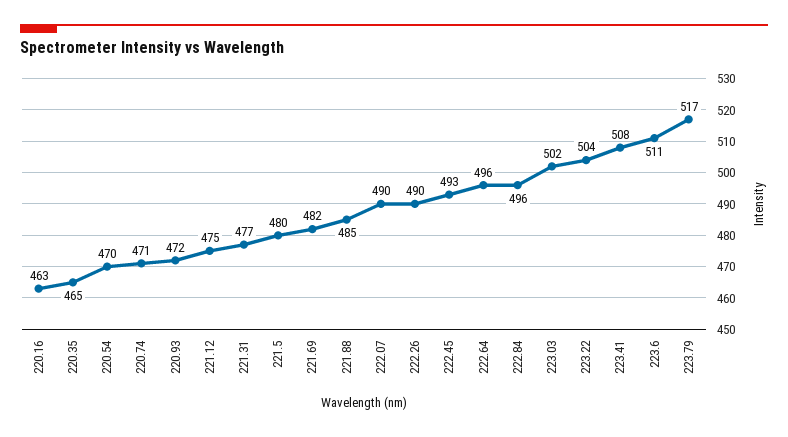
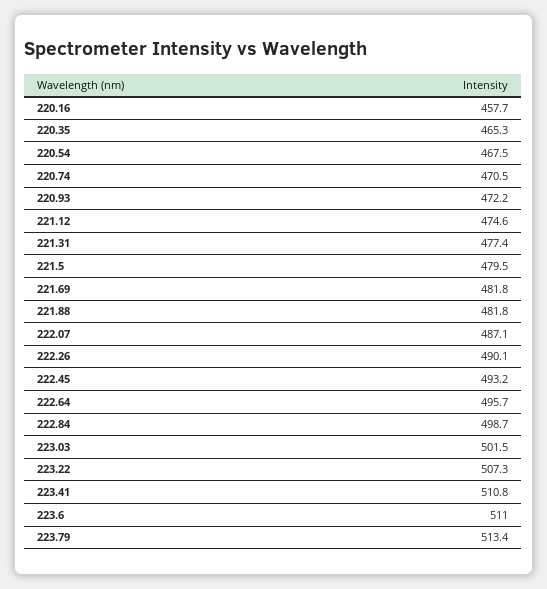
  {
-   "220.16": 463,
+   "220.16": 457.7,
    "220.35": 465.3,
-   "220.54": 470,
+   "220.54": 467.5,
    "220.74": 470.5,
    "220.93": 472.2,
    "221.12": 474.6,
    "221.31": 477.4,
    "221.5": 479.5,
    "221.69": 481.8,
-   "221.88": 485,
+   "221.88": 481.8,
-   "222.07": 490,
+   "222.07": 487.1,
    "222.26": 490.1,
    "222.45": 493.2,
    "222.64": 495.7,
-   "222.84": 496,
+   "222.84": 498.7,
    "223.03": 501.5,
-   "223.22": 504,
+   "223.22": 507.3,
-   "223.41": 508,
+   "223.41": 510.8,
    "223.6": 511,
-   "223.79": 517
+   "223.79": 513.4
  }

